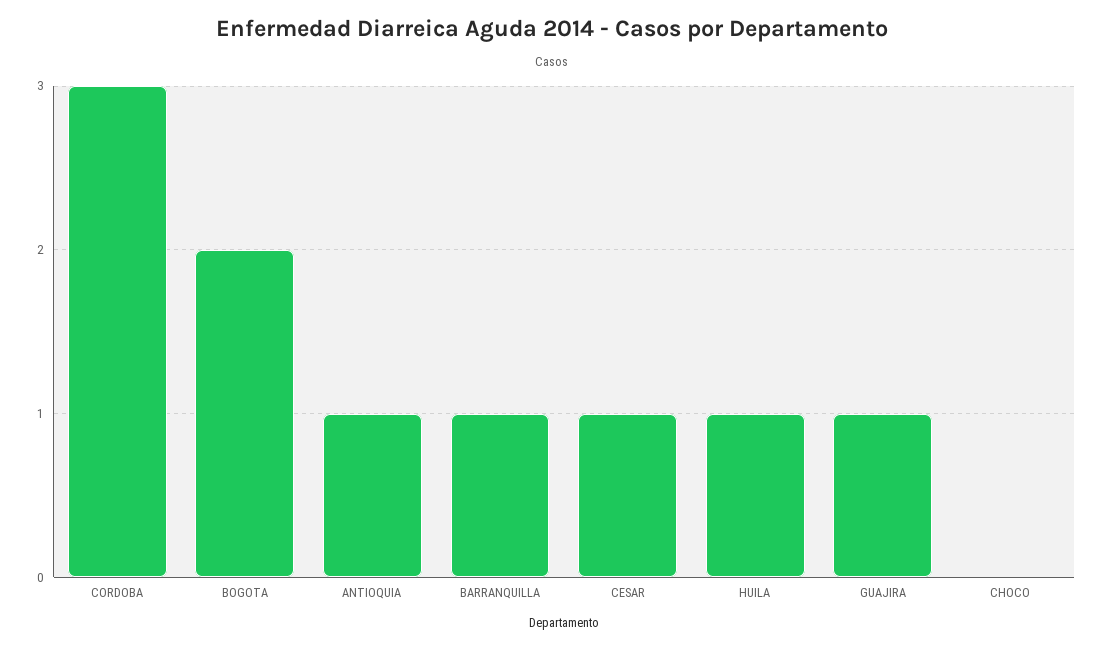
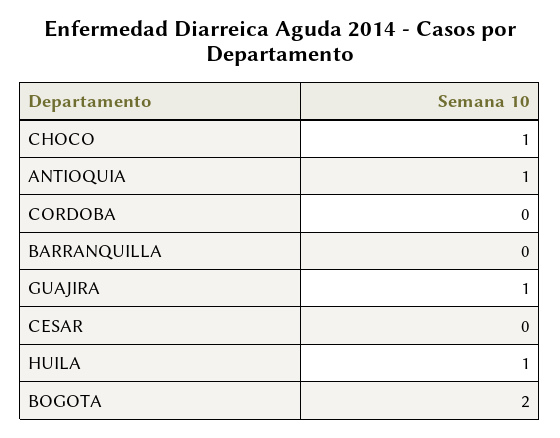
  {
-   "CORDOBA": 3,
+   "CORDOBA": 0,
    "BOGOTA": 2,
    "ANTIOQUIA": 1,
-   "BARRANQUILLA": 1,
+   "BARRANQUILLA": 0,
-   "CESAR": 1,
+   "CESAR": 0,
    "HUILA": 1,
    "GUAJIRA": 1,
-   "CHOCO": 0
+   "CHOCO": 1
  }

